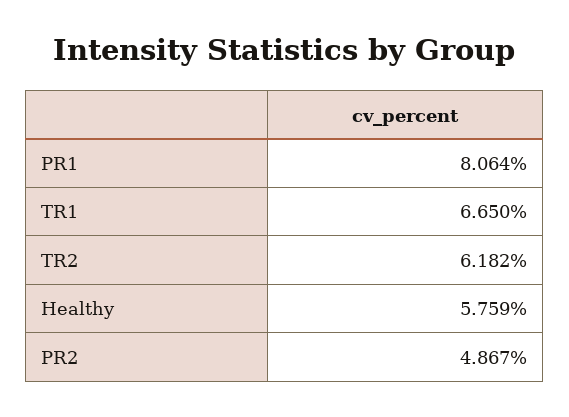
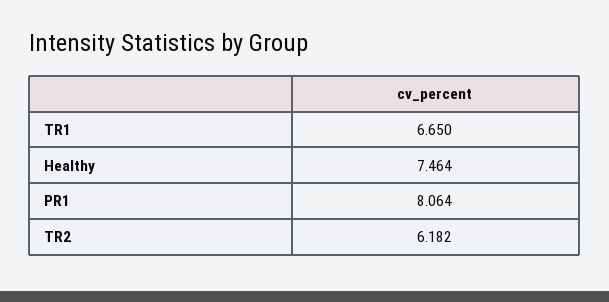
  {
    "PR1": 8.064,
    "TR1": 6.65,
    "TR2": 6.182,
-   "Healthy": 5.759,
+   "Healthy": 7.464
-   "PR2": 4.867
  }

